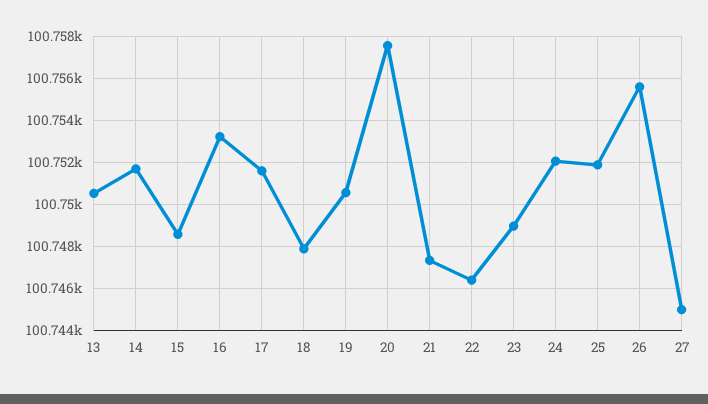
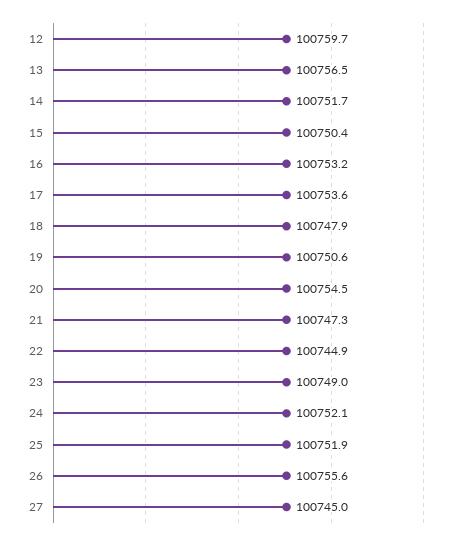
  {
-   "13": 100750.5,
+   "13": 100756.5,
    "14": 100751.7,
-   "15": 100748.5,
+   "15": 100750.4,
    "16": 100753.2,
-   "17": 100751.5,
+   "17": 100753.6,
    "18": 100747.9,
    "19": 100750.6,
-   "20": 100757.5,
+   "20": 100754.5,
    "21": 100747.3,
-   "22": 100746.5,
+   "22": 100744.9,
    "23": 100749,
    "24": 100752.1,
    "25": 100751.9,
    "26": 100755.6,
-   "27": 100745
+   "27": 100745,
+   "12": 100759.7
  }

